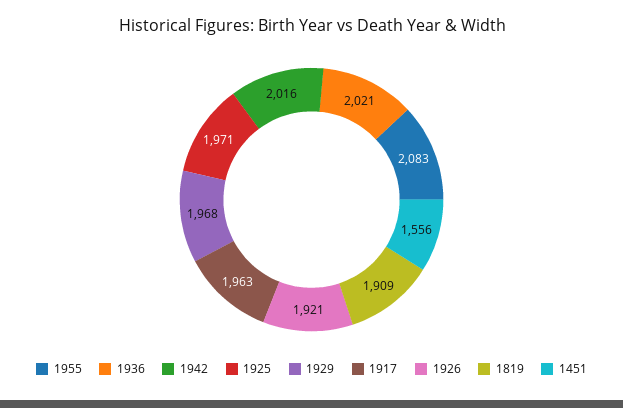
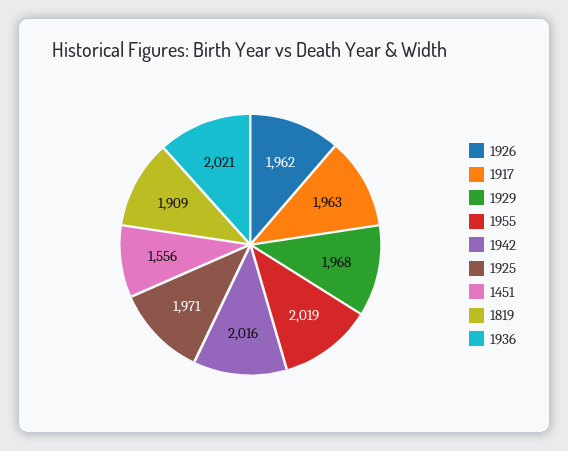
  {
-   "1955": 2083,
+   "1955": 2019,
    "1936": 2021,
    "1942": 2016,
    "1925": 1971,
    "1929": 1968,
    "1917": 1963,
-   "1926": 1921,
+   "1926": 1962,
    "1819": 1909,
    "1451": 1556
  }

